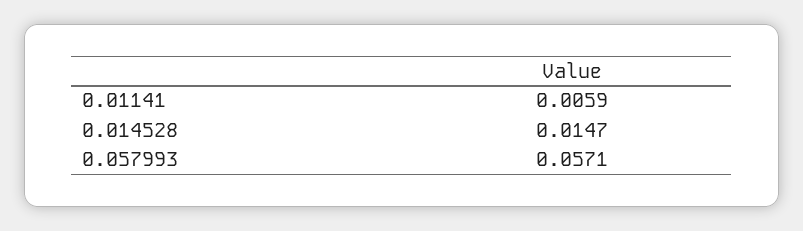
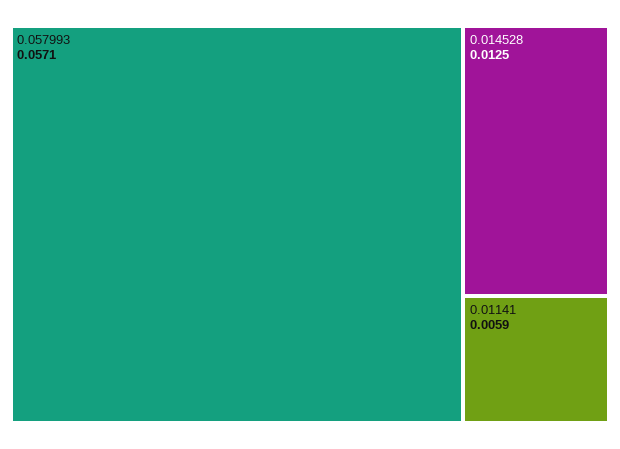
  {
    "0.01141": 0.0059,
-   "0.014528": 0.0147,
+   "0.014528": 0.0125,
    "0.057993": 0.0571
  }

